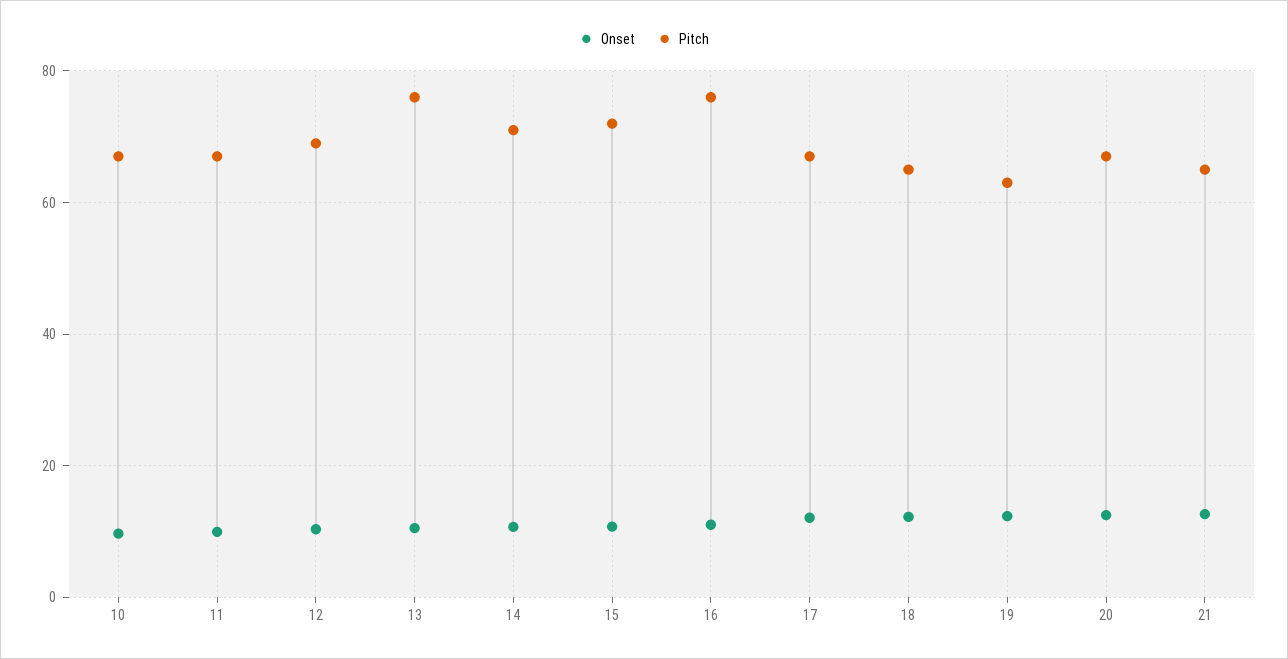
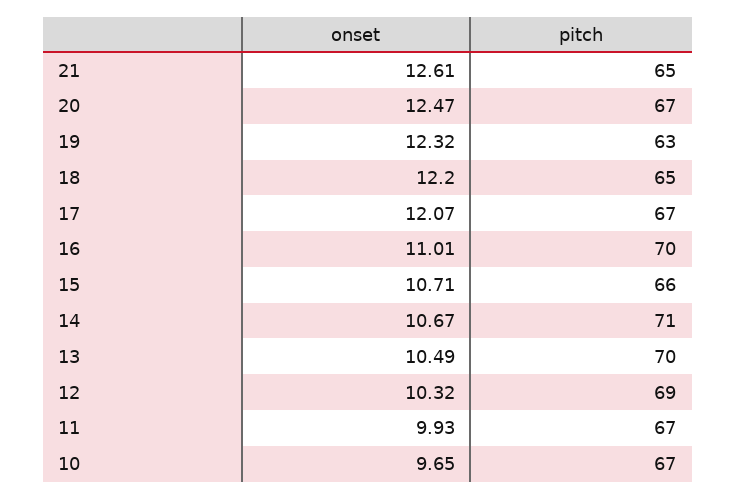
  {
    "Onset": {
      "10": 9.65,
      "11": 9.93,
      "12": 10.32,
      "13": 10.49,
      "14": 10.67,
      "15": 10.71,
      "16": 11.01,
      "17": 12.07,
      "18": 12.2,
      "19": 12.32,
      "20": 12.47,
      "21": 12.61
    },
    "Pitch": {
      "10": 67,
      "11": 67,
      "12": 69,
-     "13": 76,
+     "13": 70,
      "14": 71,
-     "15": 72,
+     "15": 66,
-     "16": 76,
+     "16": 70,
      "17": 67,
      "18": 65,
      "19": 63,
      "20": 67,
      "21": 65
    }
  }

